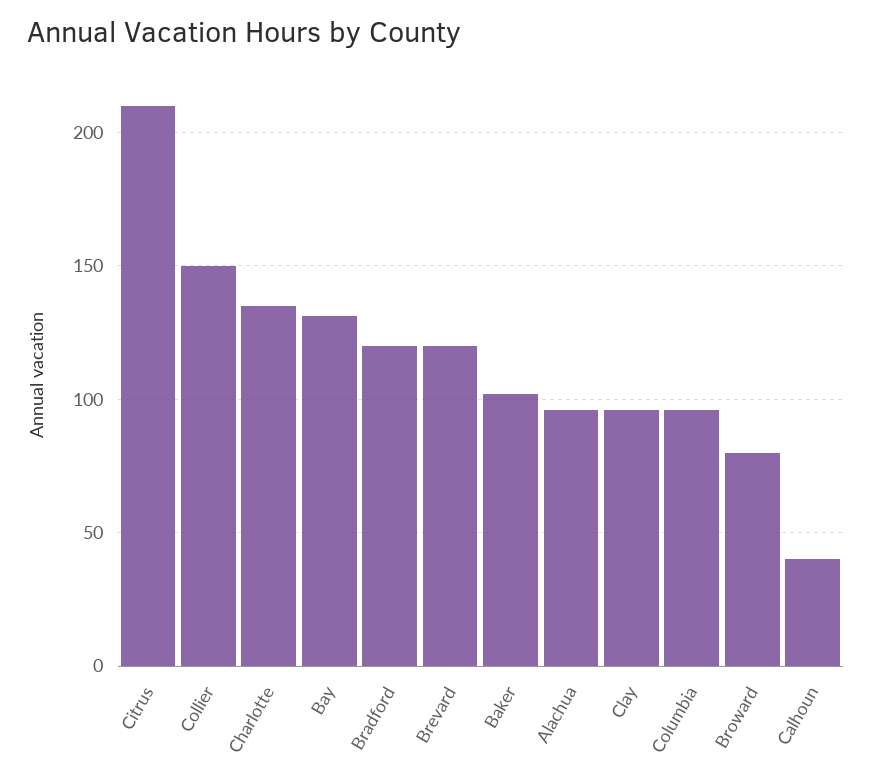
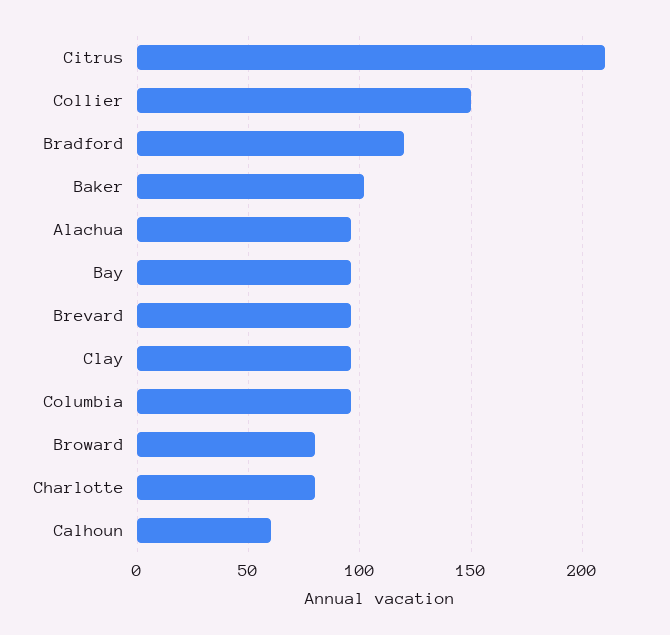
  {
    "Citrus": 210,
    "Collier": 150,
-   "Charlotte": 135,
+   "Charlotte": 80,
-   "Bay": 130,
+   "Bay": 95,
    "Bradford": 120,
-   "Brevard": 120,
+   "Brevard": 95,
    "Baker": 100,
    "Alachua": 95,
    "Clay": 95,
    "Columbia": 95,
    "Broward": 80,
-   "Calhoun": 40
+   "Calhoun": 60
  }

